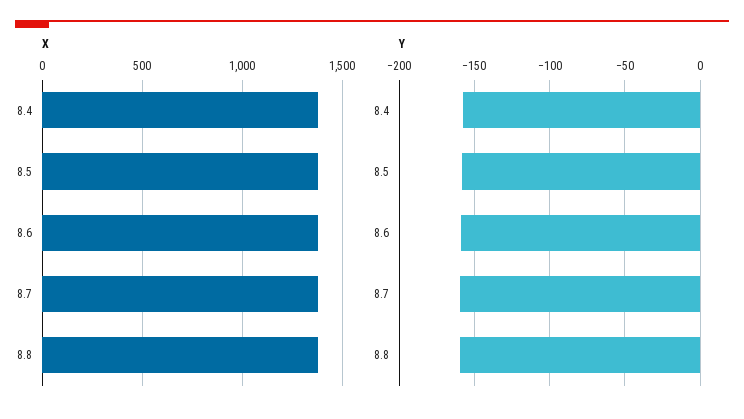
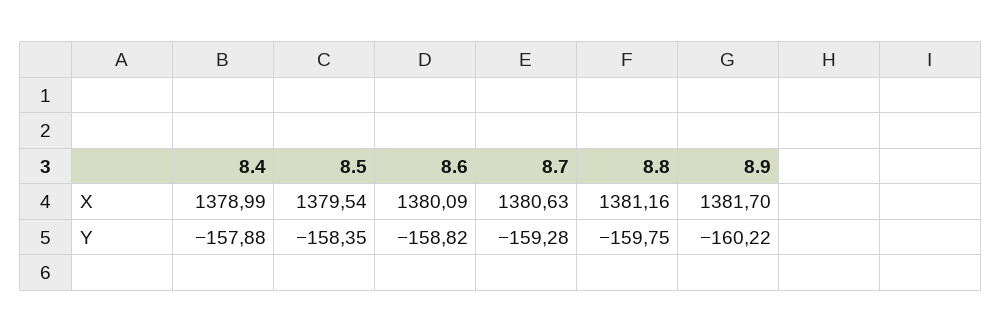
  {
    "X": {
      "8.4": 1378.99,
      "8.5": 1379.54,
      "8.6": 1380.09,
      "8.7": 1380.63,
-     "8.8": 1381.16
+     "8.8": 1381.16,
+     "8.9": 1381.7
    },
    "Y": {
      "8.4": -157.88,
      "8.5": -158.35,
      "8.6": -158.82,
      "8.7": -159.28,
-     "8.8": -159.75
+     "8.8": -159.75,
+     "8.9": -160.22
    }
  }

